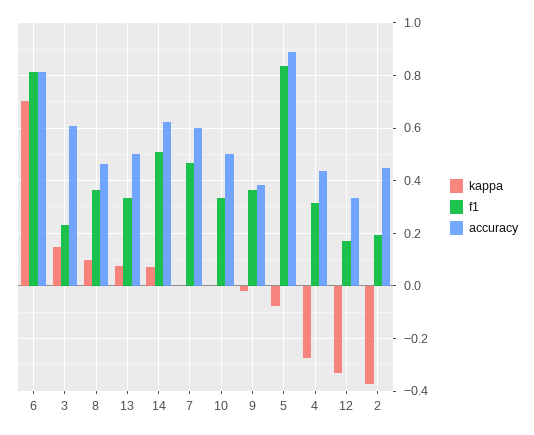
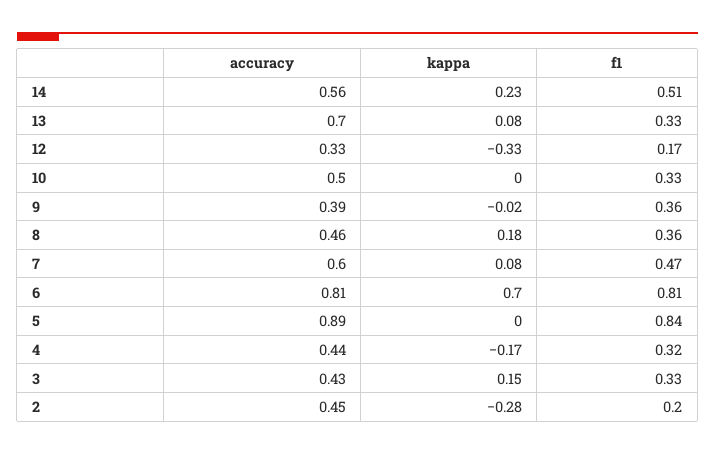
  {
    "kappa": {
      "6": 0.7,
      "3": 0.15,
-     "8": 0.1,
+     "8": 0.18,
      "13": 0.08,
-     "14": 0.075,
+     "14": 0.23,
-     "7": 0,
+     "7": 0.08,
      "10": 0,
      "9": -0.02,
-     "5": -0.075,
+     "5": 0,
-     "4": -0.275,
+     "4": -0.17,
      "12": -0.33,
-     "2": -0.375
+     "2": -0.28
    },
    "f1": {
      "6": 0.81,
-     "3": 0.225,
+     "3": 0.33,
      "8": 0.36,
      "13": 0.33,
      "14": 0.51,
      "7": 0.47,
      "10": 0.33,
      "9": 0.36,
      "5": 0.84,
      "4": 0.32,
      "12": 0.17,
      "2": 0.2
    },
    "accuracy": {
      "6": 0.81,
-     "3": 0.6,
+     "3": 0.43,
      "8": 0.46,
-     "13": 0.5,
+     "13": 0.7,
-     "14": 0.625,
+     "14": 0.56,
      "7": 0.6,
      "10": 0.5,
      "9": 0.39,
      "5": 0.89,
      "4": 0.44,
      "12": 0.33,
      "2": 0.45
    }
  }

